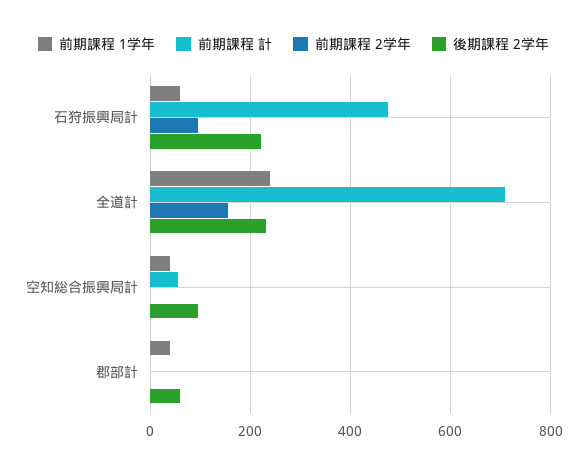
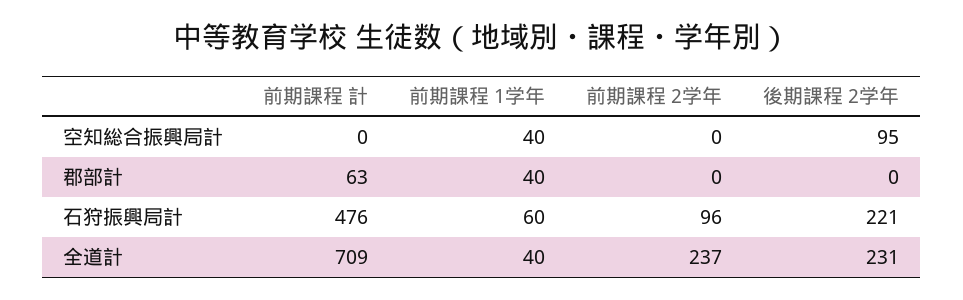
  {
    "前期課程 1学年": {
      "石狩振興局計": 60,
-     "全道計": 240,
+     "全道計": 40,
      "空知総合振興局計": 40,
      "郡部計": 40
    },
    "前期課程 計": {
      "石狩振興局計": 476,
      "全道計": 709,
-     "空知総合振興局計": 60,
+     "空知総合振興局計": 0,
-     "郡部計": 0
+     "郡部計": 63
    },
    "前期課程 2学年": {
      "石狩振興局計": 96,
-     "全道計": 160,
+     "全道計": 237,
      "空知総合振興局計": 0,
      "郡部計": 0
    },
    "後期課程 2学年": {
      "石狩振興局計": 221,
      "全道計": 231,
      "空知総合振興局計": 95,
-     "郡部計": 60
+     "郡部計": 0
    }
  }

